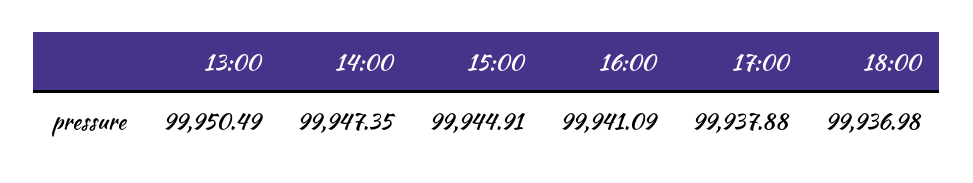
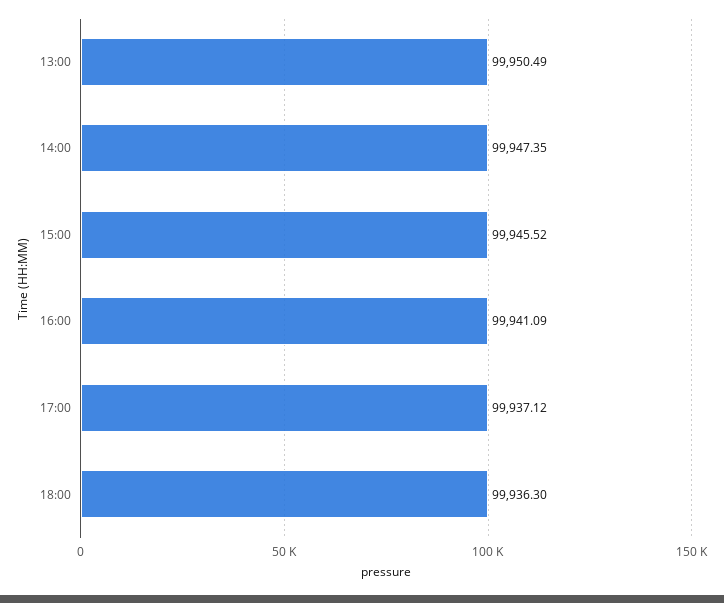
  {
    "13:00": 99950.49,
    "14:00": 99947.35,
-   "15:00": 99944.91,
+   "15:00": 99945.52,
    "16:00": 99941.09,
-   "17:00": 99937.88,
+   "17:00": 99937.12,
-   "18:00": 99936.98
+   "18:00": 99936.3
  }

